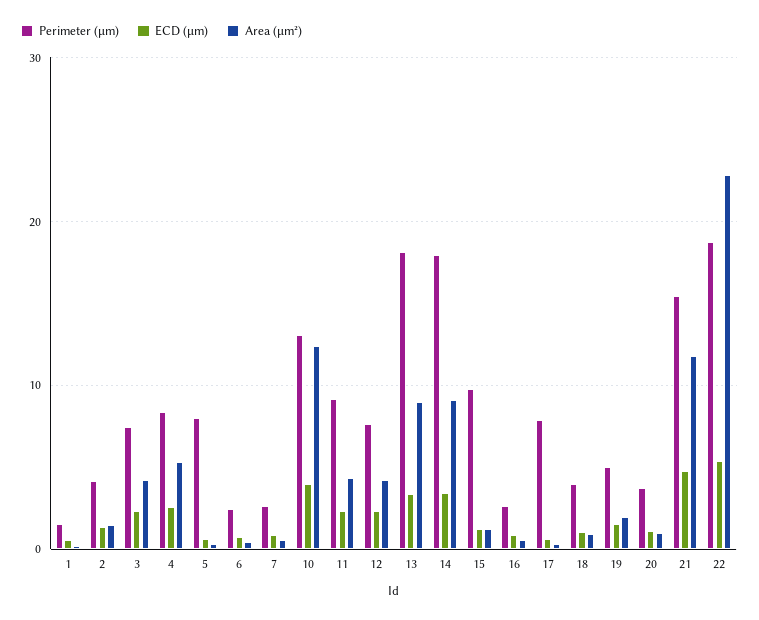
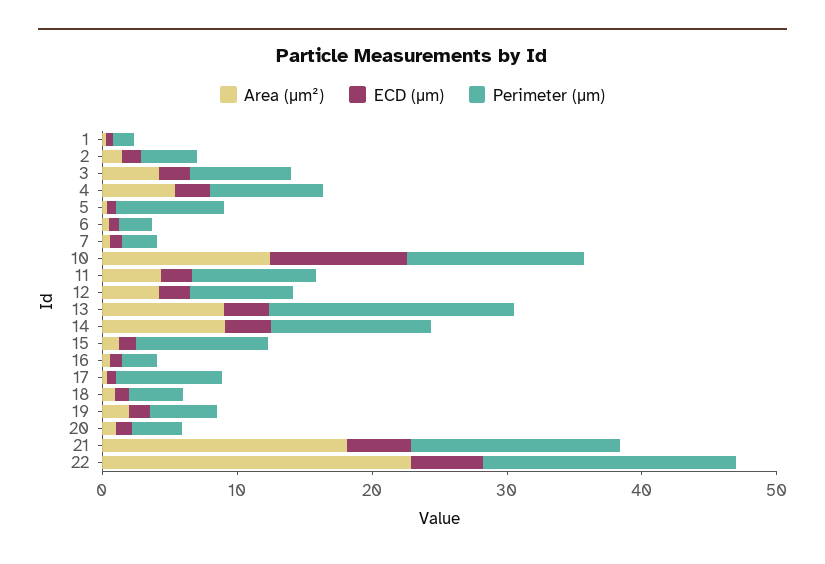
  {
    "Perimeter (μm)": {
      "1": 2,
      "2": 4,
      "3": 7,
      "4": 8,
      "5": 8,
      "6": 2,
      "7": 3,
      "10": 13,
      "11": 9,
      "12": 8,
      "13": 18,
-     "14": 18,
+     "14": 12,
      "15": 10,
      "16": 3,
      "17": 8,
      "18": 4,
      "19": 5,
      "20": 4,
      "21": 15,
      "22": 19
    },
    "ECD (μm)": {
      "1": 1,
      "2": 1,
      "3": 2,
      "4": 3,
      "5": 1,
      "6": 1,
      "7": 1,
-     "10": 4,
+     "10": 10,
      "11": 2,
      "12": 2,
      "13": 3,
      "14": 3,
      "15": 1,
      "16": 1,
      "17": 1,
      "18": 1,
      "19": 2,
      "20": 1,
      "21": 5,
      "22": 5
    },
    "Area (μm²)": {
      "1": 0,
      "2": 1,
      "3": 4,
      "4": 5,
      "5": 0,
      "6": 0,
      "7": 1,
      "10": 12,
      "11": 4,
      "12": 4,
      "13": 9,
      "14": 9,
      "15": 1,
      "16": 1,
      "17": 0,
      "18": 1,
      "19": 2,
      "20": 1,
-     "21": 12,
+     "21": 18,
      "22": 23
    }
  }

